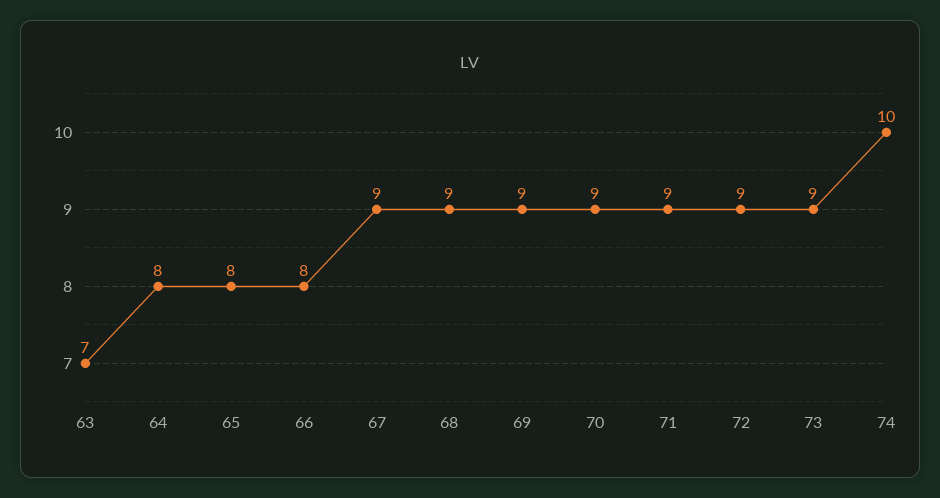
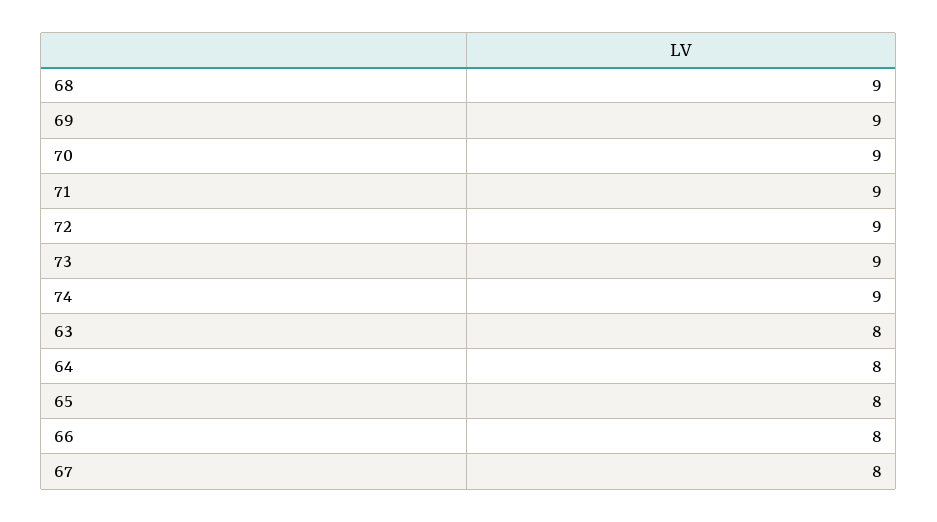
  {
-   "63": 7,
+   "63": 8,
    "64": 8,
    "65": 8,
    "66": 8,
-   "67": 9,
+   "67": 8,
    "68": 9,
    "69": 9,
    "70": 9,
    "71": 9,
    "72": 9,
    "73": 9,
-   "74": 10
+   "74": 9
  }

